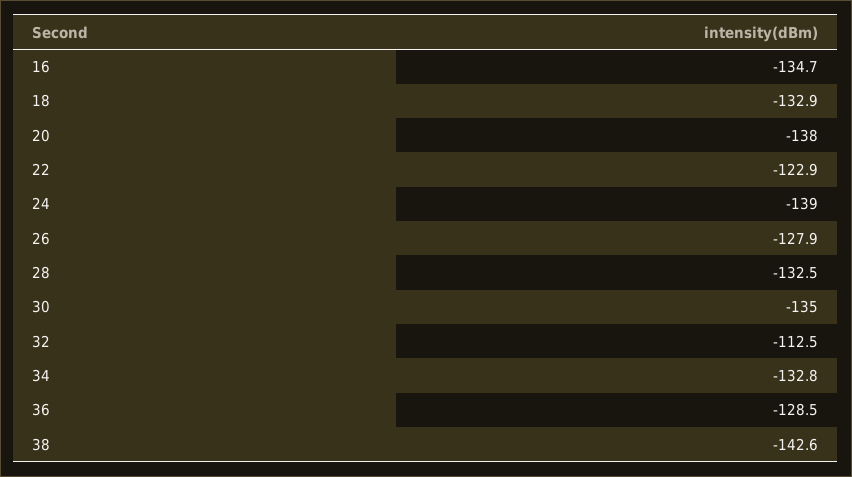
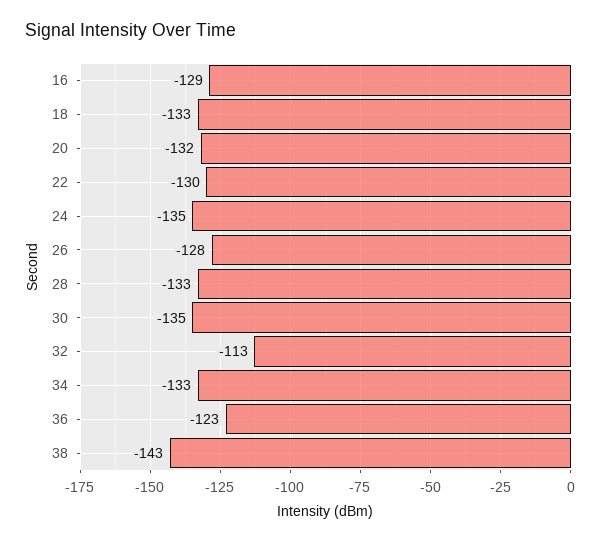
  {
-   "16": -134.7,
+   "16": -129,
    "18": -132.9,
-   "20": -138,
+   "20": -132,
-   "22": -122.9,
+   "22": -130,
-   "24": -139,
+   "24": -135,
    "26": -127.9,
    "28": -132.5,
    "30": -135,
    "32": -112.5,
    "34": -132.8,
-   "36": -128.5,
+   "36": -123,
    "38": -142.6
  }

